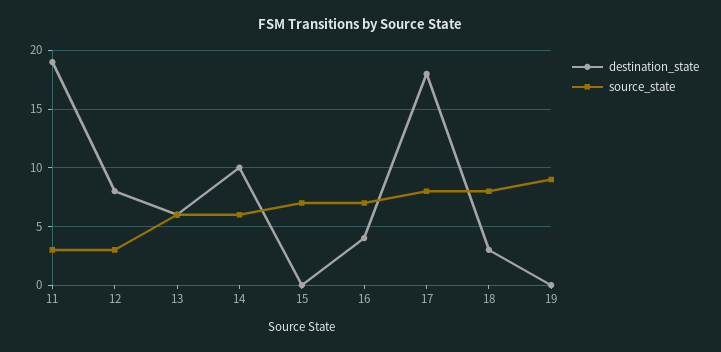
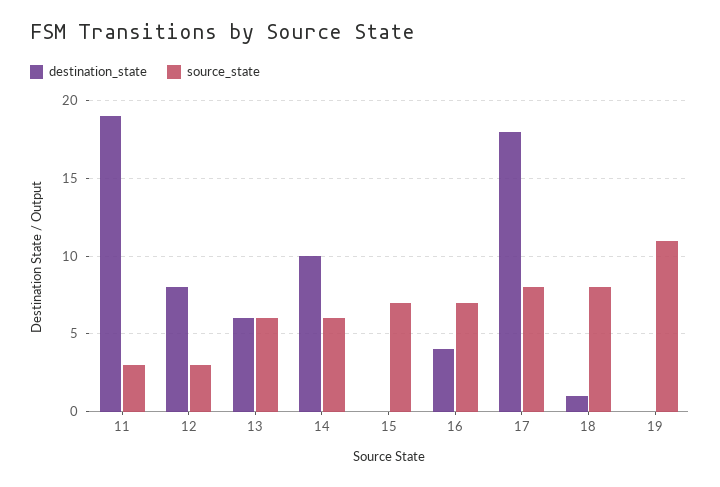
  {
    "destination_state": {
      "11": 19,
      "12": 8,
      "13": 6,
      "14": 10,
      "15": 0,
      "16": 4,
      "17": 18,
-     "18": 3,
+     "18": 1,
      "19": 0
    },
    "source_state": {
      "11": 3,
      "12": 3,
      "13": 6,
      "14": 6,
      "15": 7,
      "16": 7,
      "17": 8,
      "18": 8,
-     "19": 9
+     "19": 11
    }
  }

